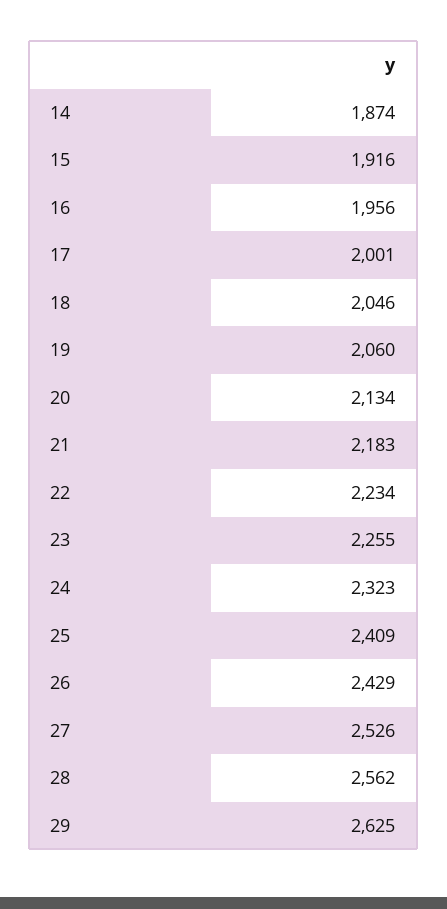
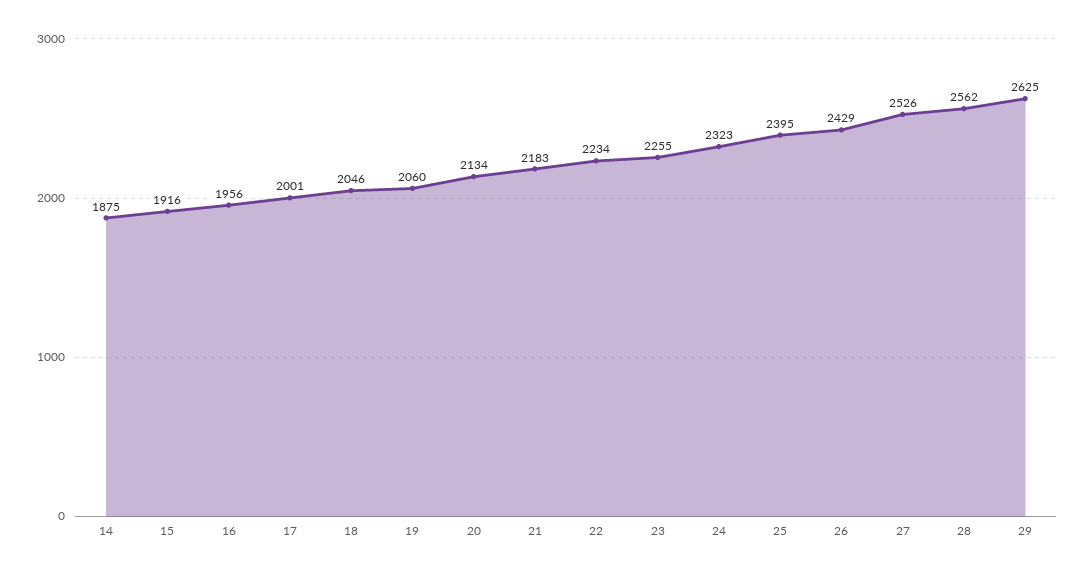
  {
-   "14": 1874,
+   "14": 1875,
    "15": 1916,
    "16": 1956,
    "17": 2001,
    "18": 2046,
    "19": 2060,
    "20": 2134,
    "21": 2183,
    "22": 2234,
    "23": 2255,
    "24": 2323,
-   "25": 2409,
+   "25": 2395,
    "26": 2429,
    "27": 2526,
    "28": 2562,
    "29": 2625
  }

